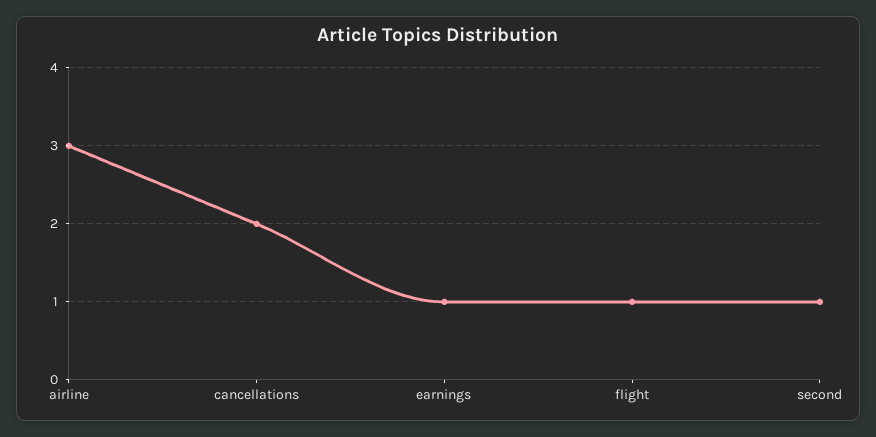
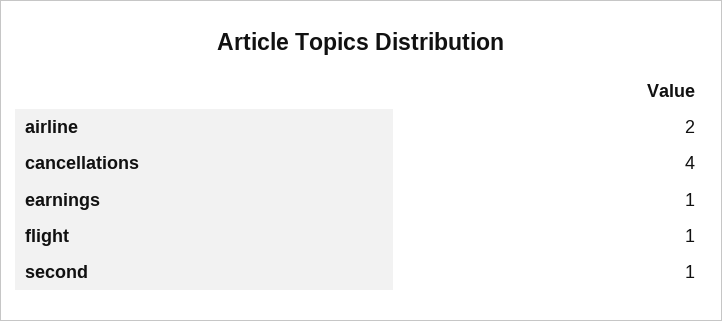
  {
-   "airline": 3,
+   "airline": 2,
-   "cancellations": 2,
+   "cancellations": 4,
    "earnings": 1,
    "flight": 1,
    "second": 1
  }

